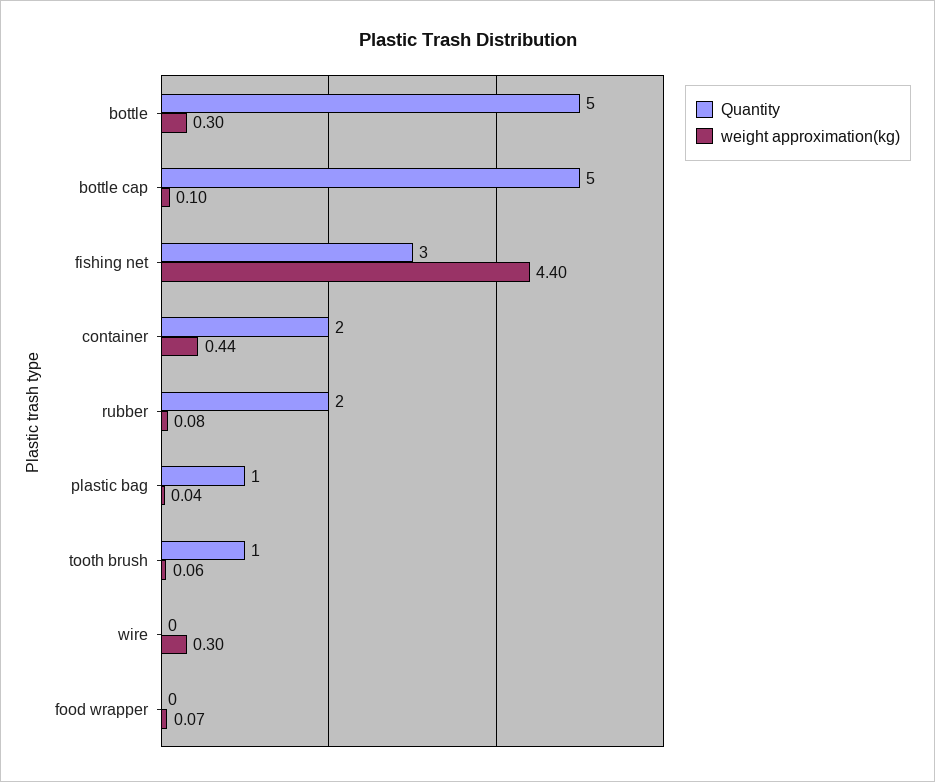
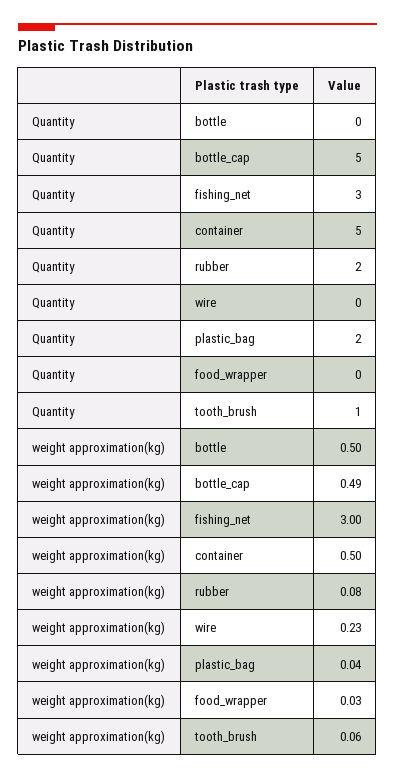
  {
    "Quantity": {
-     "bottle": 5,
+     "bottle": 0,
      "bottle cap": 5,
      "fishing net": 3,
-     "container": 2,
+     "container": 5,
      "rubber": 2,
-     "plastic bag": 1,
+     "plastic bag": 2,
      "tooth brush": 1,
      "wire": 0,
      "food wrapper": 0
    },
    "weight approximation(kg)": {
-     "bottle": 0.3,
+     "bottle": 0.5,
-     "bottle cap": 0.1,
+     "bottle cap": 0.49,
-     "fishing net": 4.4,
+     "fishing net": 3,
-     "container": 0.44,
+     "container": 0.5,
      "rubber": 0.08,
      "plastic bag": 0.04,
      "tooth brush": 0.06,
-     "wire": 0.3,
+     "wire": 0.23,
-     "food wrapper": 0.07
+     "food wrapper": 0.03
    }
  }

